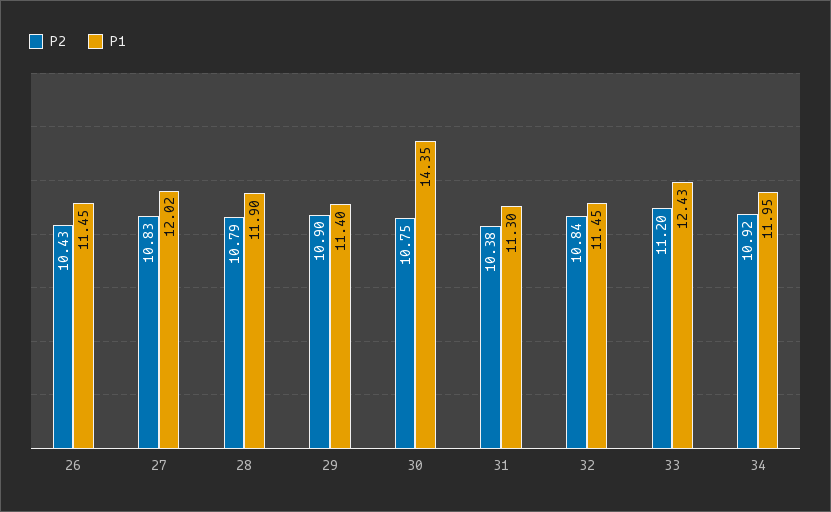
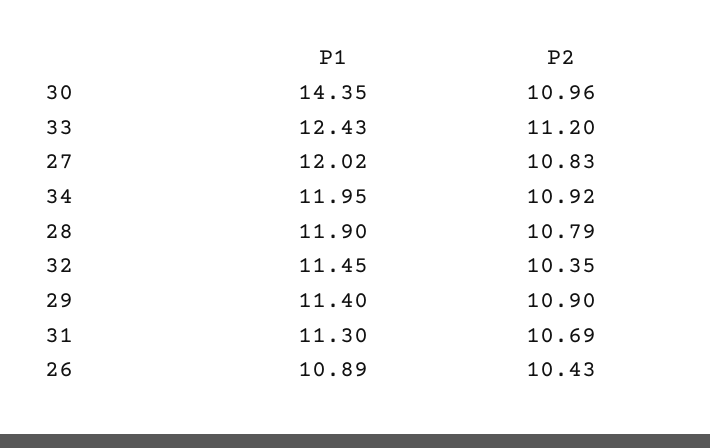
  {
    "P2": {
      "26": 10.43,
      "27": 10.83,
      "28": 10.79,
      "29": 10.9,
-     "30": 10.75,
+     "30": 10.96,
-     "31": 10.38,
+     "31": 10.69,
-     "32": 10.84,
+     "32": 10.35,
      "33": 11.2,
      "34": 10.92
    },
    "P1": {
-     "26": 11.45,
+     "26": 10.89,
      "27": 12.02,
      "28": 11.9,
      "29": 11.4,
      "30": 14.35,
      "31": 11.3,
      "32": 11.45,
      "33": 12.43,
      "34": 11.95
    }
  }

